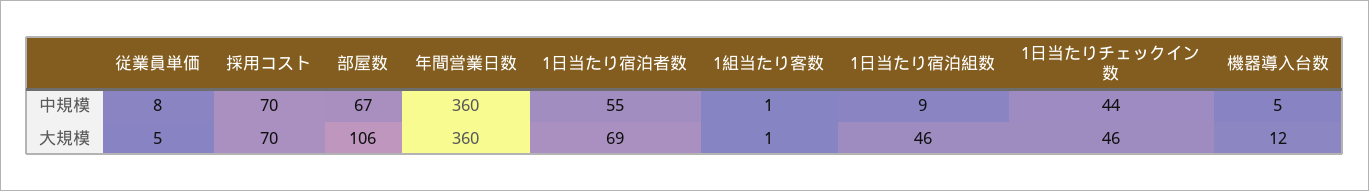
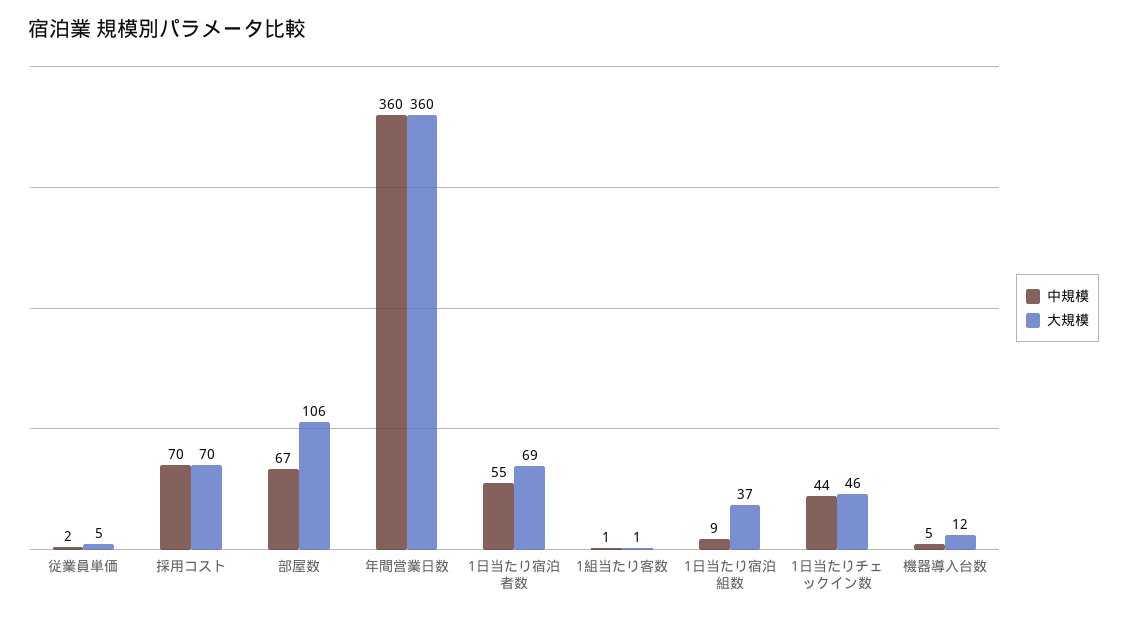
  {
    "中規模": {
-     "従業員単価": 8,
+     "従業員単価": 2,
      "採用コスト": 70,
      "部屋数": 67,
      "年間営業日数": 360,
      "1日当たり宿泊者数": 55,
      "1組当たり客数": 1,
      "1日当たり宿泊組数": 9,
      "1日当たりチェックイン数": 44,
      "機器導入台数": 5
    },
    "大規模": {
      "従業員単価": 5,
      "採用コスト": 70,
      "部屋数": 106,
      "年間営業日数": 360,
      "1日当たり宿泊者数": 69,
      "1組当たり客数": 1,
-     "1日当たり宿泊組数": 46,
+     "1日当たり宿泊組数": 37,
      "1日当たりチェックイン数": 46,
      "機器導入台数": 12
    }
  }

